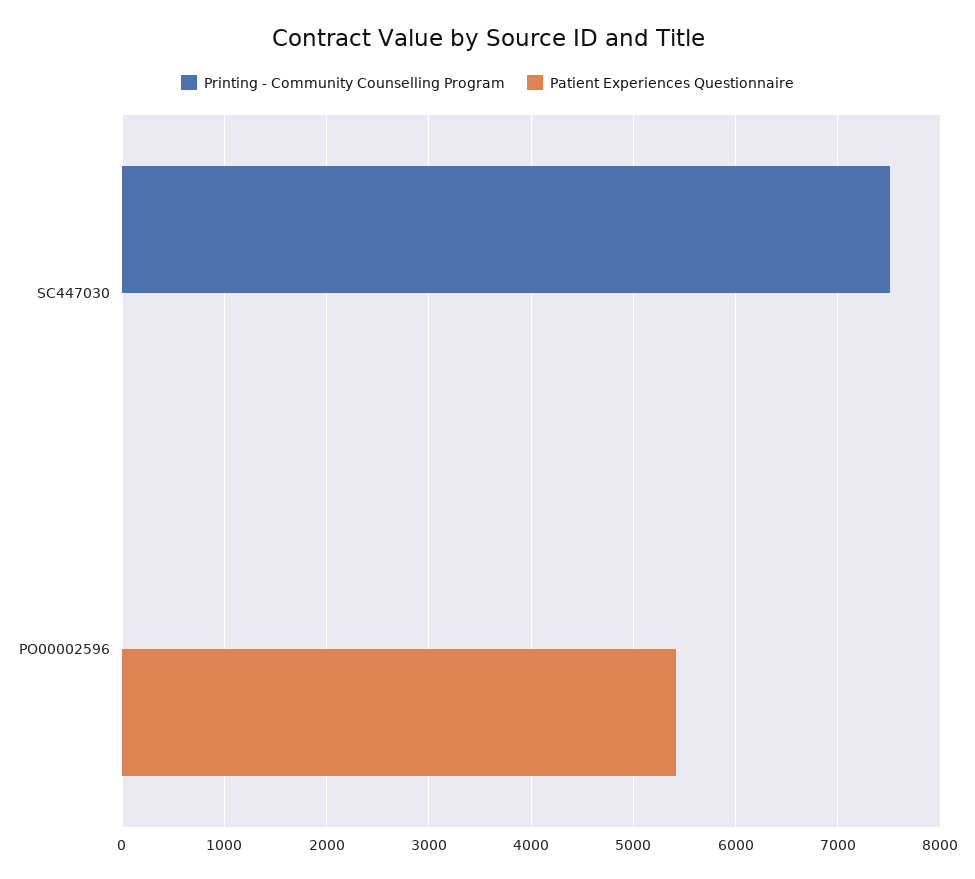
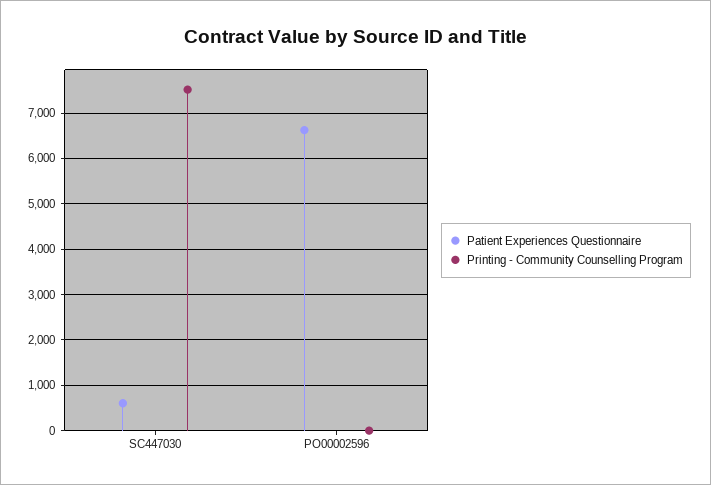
  {
    "Printing - Community Counselling Program": {
      "SC447030": 7500,
      "PO00002596": 0
    },
    "Patient Experiences Questionnaire": {
-     "SC447030": 0,
+     "SC447030": 600,
-     "PO00002596": 5400
+     "PO00002596": 6600
    }
  }

